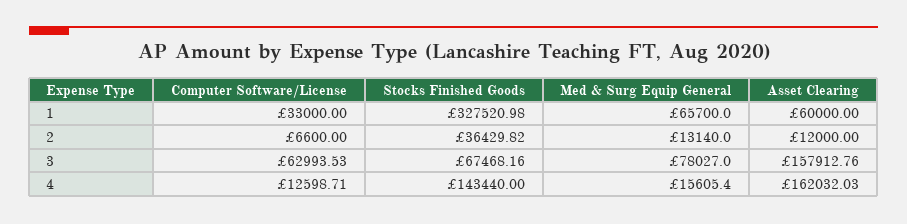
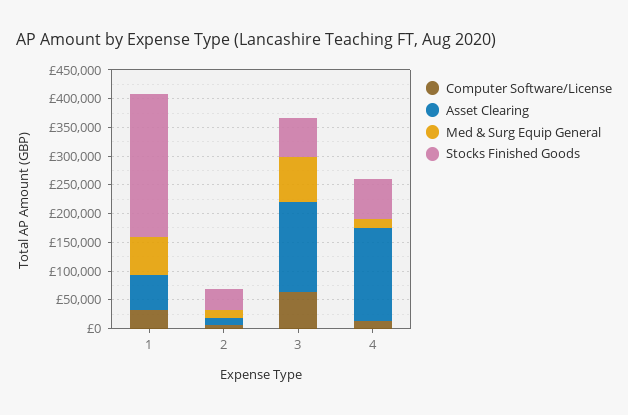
  {
    "Computer Software/License": {
      "1": 33000,
      "2": 6600,
      "3": 62993.53,
      "4": 12598.71
    },
    "Stocks Finished Goods": {
-     "1": 327520.98,
+     "1": 250000,
      "2": 36429.82,
      "3": 67468.16,
-     "4": 143440
+     "4": 75000
    },
    "Med & Surg Equip General": {
      "1": 65700,
      "2": 13140,
      "3": 78027,
      "4": 15605.4
    },
    "Asset Clearing": {
      "1": 60000,
      "2": 12000,
      "3": 157912.76,
      "4": 162032.03
    }
  }

